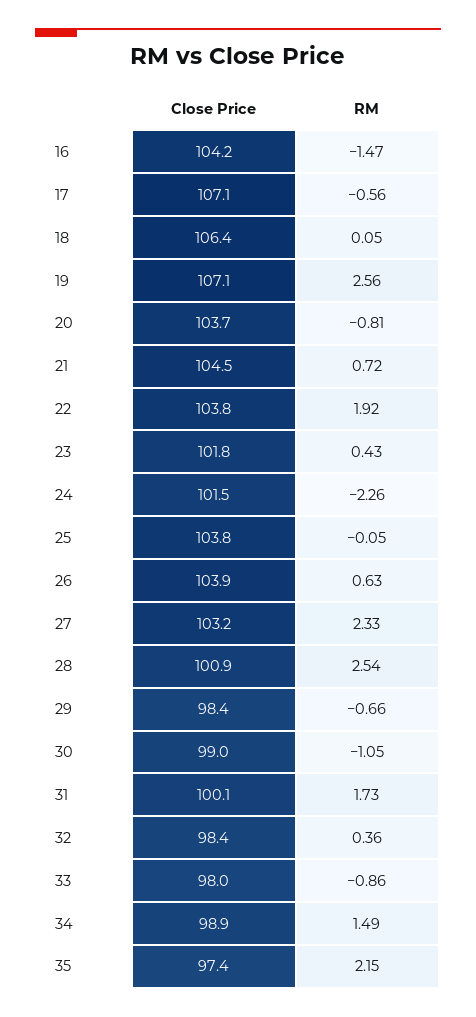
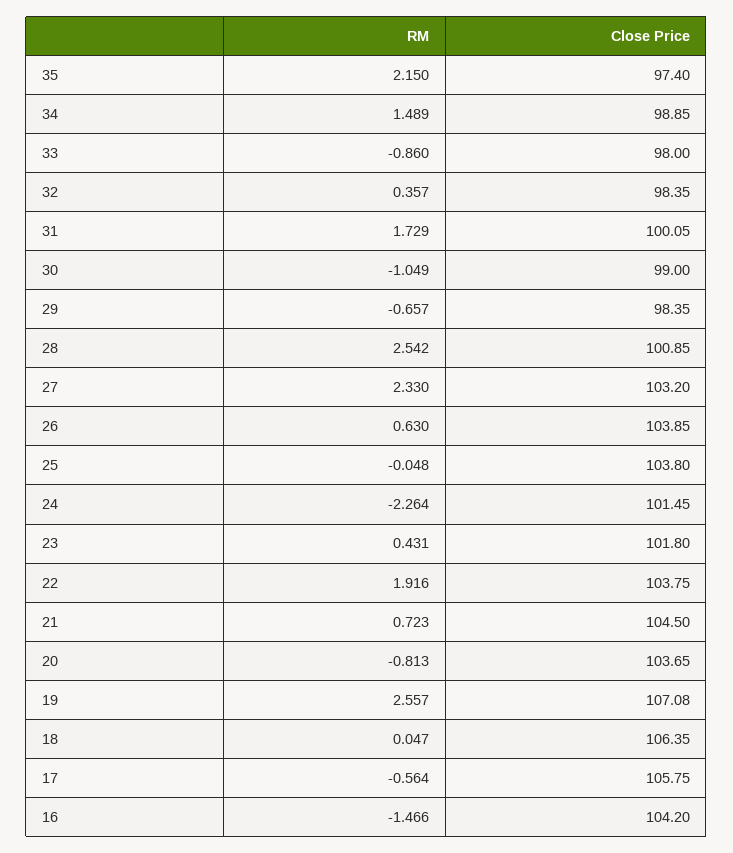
  {
    "Close Price": {
      "16": 104.2,
-     "17": 107.1,
+     "17": 105.75,
      "18": 106.35,
      "19": 107.08,
      "20": 103.65,
      "21": 104.5,
      "22": 103.75,
      "23": 101.8,
      "24": 101.45,
      "25": 103.8,
      "26": 103.85,
      "27": 103.2,
      "28": 100.85,
      "29": 98.35,
      "30": 99,
      "31": 100.05,
      "32": 98.35,
      "33": 98,
      "34": 98.85,
      "35": 97.4
    },
    "RM": {
      "16": -1.466,
      "17": -0.564,
      "18": 0.047,
      "19": 2.557,
      "20": -0.813,
      "21": 0.723,
      "22": 1.916,
      "23": 0.431,
      "24": -2.264,
      "25": -0.048,
      "26": 0.63,
      "27": 2.33,
      "28": 2.542,
      "29": -0.657,
      "30": -1.049,
      "31": 1.729,
      "32": 0.357,
      "33": -0.86,
      "34": 1.489,
      "35": 2.15
    }
  }

